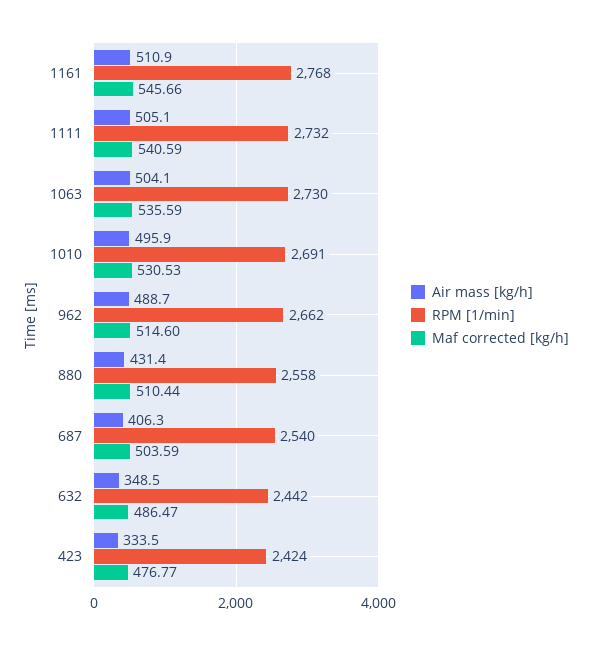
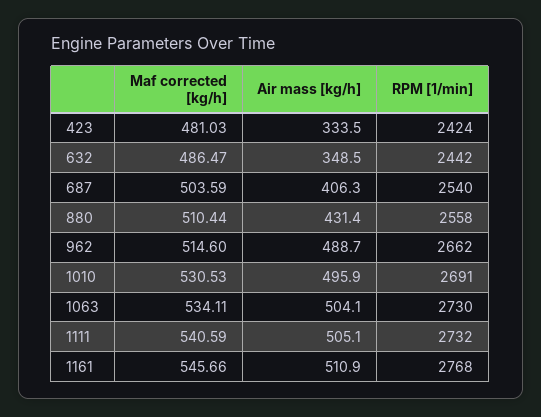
  {
    "Air mass [kg/h]": {
      "1161": 510.9,
      "1111": 505.1,
      "1063": 504.1,
      "1010": 495.9,
      "962": 488.7,
      "880": 431.4,
      "687": 406.3,
      "632": 348.5,
      "423": 333.5
    },
    "RPM [1/min]": {
      "1161": 2768,
      "1111": 2732,
      "1063": 2730,
      "1010": 2691,
      "962": 2662,
      "880": 2558,
      "687": 2540,
      "632": 2442,
      "423": 2424
    },
    "Maf corrected [kg/h]": {
      "1161": 545.66,
      "1111": 540.59,
-     "1063": 535.59,
+     "1063": 534.11,
      "1010": 530.53,
      "962": 514.6,
      "880": 510.44,
      "687": 503.59,
      "632": 486.47,
-     "423": 476.77
+     "423": 481.03
    }
  }

